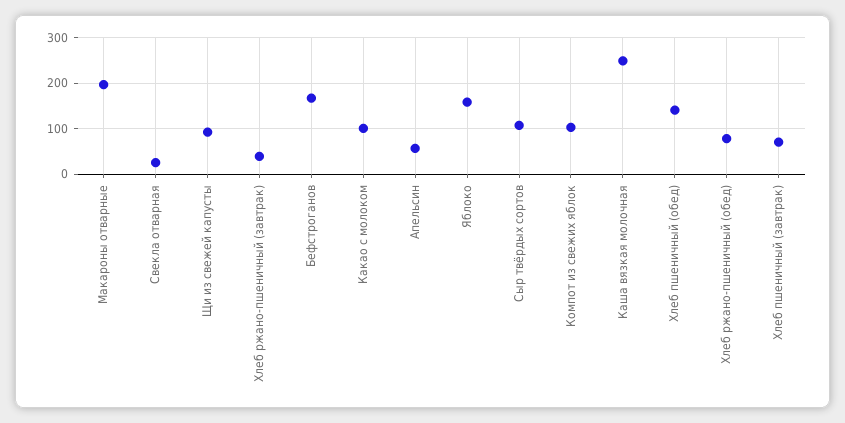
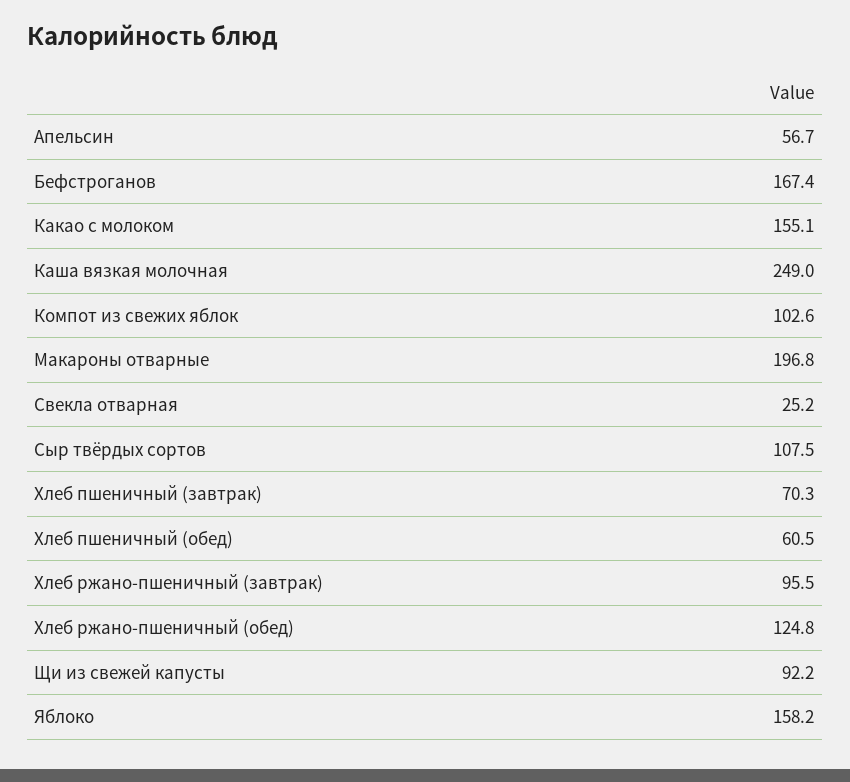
  {
    "Макароны отварные": 196.8,
    "Свекла отварная": 25.2,
    "Щи из свежей капусты": 92.2,
-   "Хлеб ржано-пшеничный (завтрак)": 40,
+   "Хлеб ржано-пшеничный (завтрак)": 95.5,
    "Бефстроганов": 167.4,
-   "Какао с молоком": 100,
+   "Какао с молоком": 155.1,
    "Апельсин": 56.7,
    "Яблоко": 158.2,
    "Сыр твёрдых сортов": 107.5,
    "Компот из свежих яблок": 102.6,
    "Каша вязкая молочная": 249,
-   "Хлеб пшеничный (обед)": 140,
+   "Хлеб пшеничный (обед)": 60.5,
-   "Хлеб ржано-пшеничный (обед)": 80,
+   "Хлеб ржано-пшеничный (обед)": 124.8,
    "Хлеб пшеничный (завтрак)": 70.3
  }

